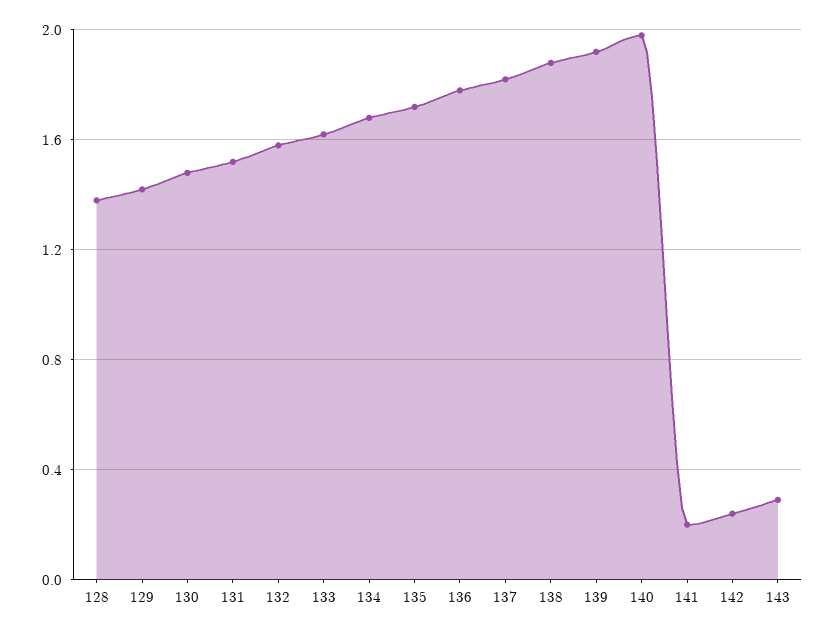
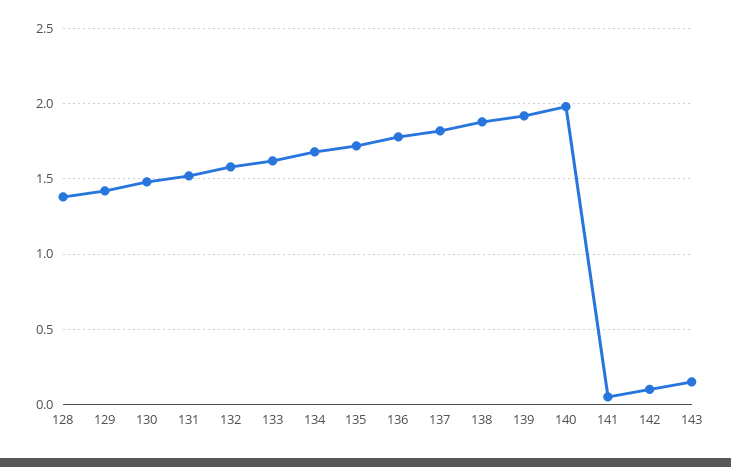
  {
    "128": 1.4,
    "129": 1.4,
    "130": 1.5,
    "131": 1.5,
    "132": 1.6,
    "133": 1.6,
    "134": 1.7,
    "135": 1.7,
    "136": 1.8,
    "137": 1.8,
    "138": 1.9,
    "139": 1.9,
    "140": 2,
-   "141": 0.2,
+   "141": 0.05,
-   "142": 0.25,
+   "142": 0.1,
-   "143": 0.3
+   "143": 0.15
  }

